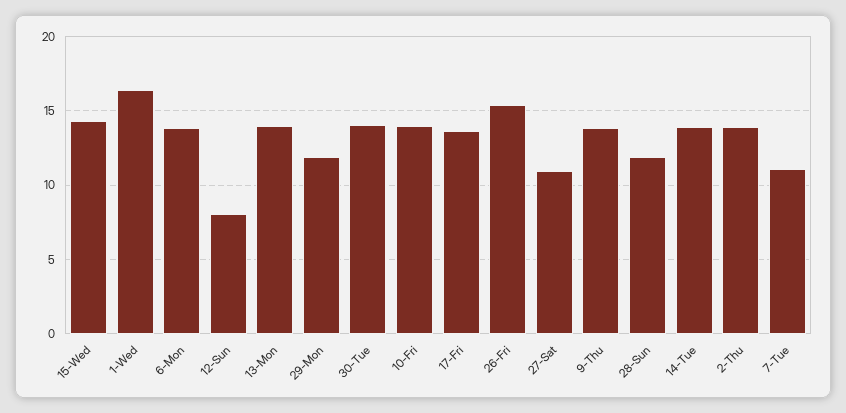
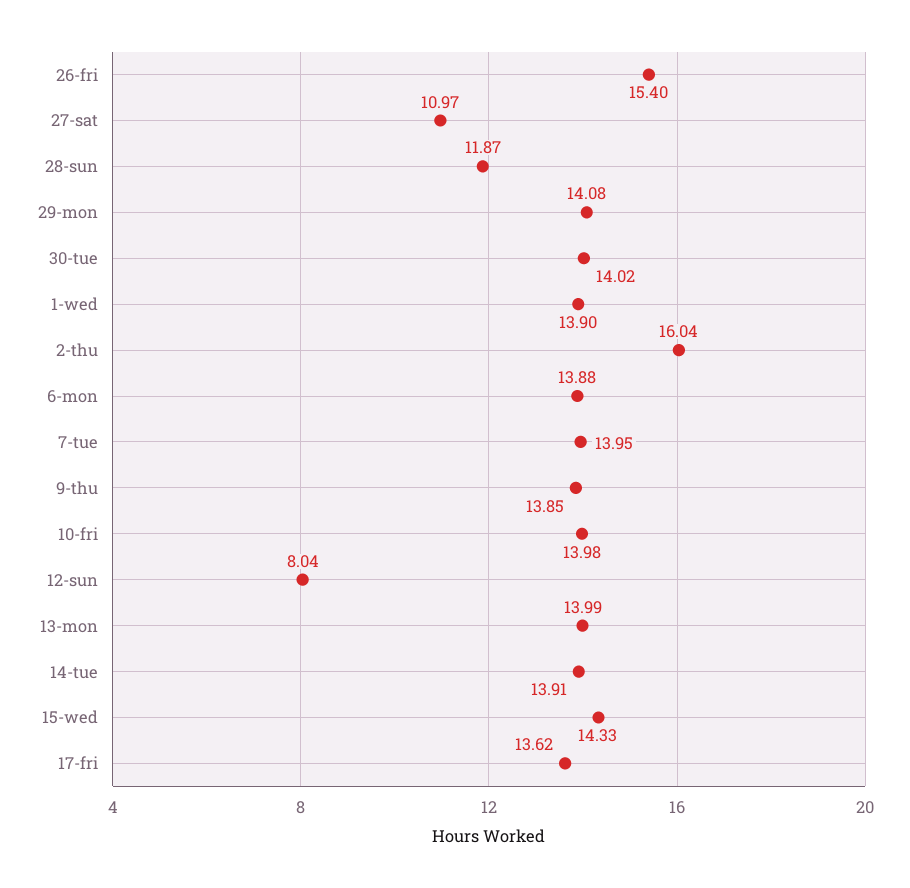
  {
    "15-Wed": 14.33,
-   "1-Wed": 16.5,
+   "1-Wed": 13.9,
    "6-Mon": 13.88,
    "12-Sun": 8.04,
    "13-Mon": 13.99,
-   "29-Mon": 12,
+   "29-Mon": 14.08,
    "30-Tue": 14.02,
    "10-Fri": 13.98,
    "17-Fri": 13.62,
    "26-Fri": 15.4,
    "27-Sat": 10.97,
    "9-Thu": 13.85,
    "28-Sun": 11.87,
    "14-Tue": 13.91,
-   "2-Thu": 14,
+   "2-Thu": 16.04,
-   "7-Tue": 11
+   "7-Tue": 13.95
  }

